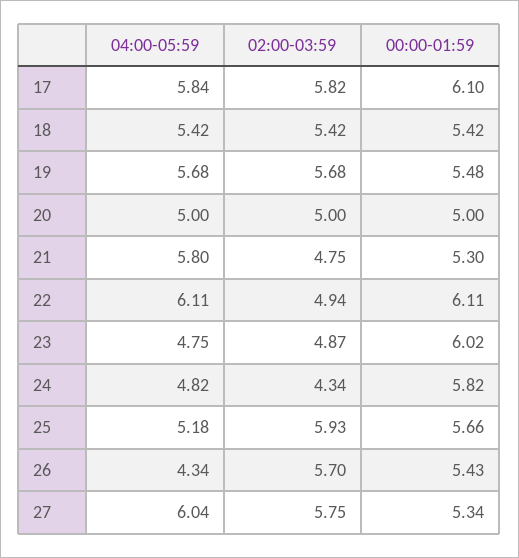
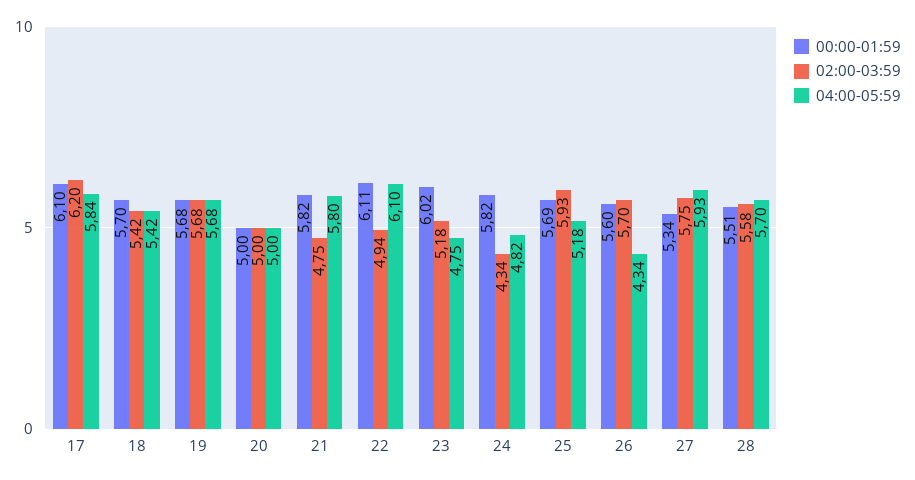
  {
    "04:00-05:59": {
      "17": 5.84,
      "18": 5.42,
      "19": 5.68,
      "20": 5,
      "21": 5.8,
-     "22": 6.11,
+     "22": 6.1,
      "23": 4.75,
      "24": 4.82,
      "25": 5.18,
      "26": 4.34,
-     "27": 6.04
+     "27": 5.93,
+     "28": 5.7
    },
    "02:00-03:59": {
-     "17": 5.82,
+     "17": 6.2,
      "18": 5.42,
      "19": 5.68,
      "20": 5,
      "21": 4.75,
      "22": 4.94,
-     "23": 4.87,
+     "23": 5.18,
      "24": 4.34,
      "25": 5.93,
      "26": 5.7,
-     "27": 5.75
+     "27": 5.75,
+     "28": 5.58
    },
    "00:00-01:59": {
      "17": 6.1,
-     "18": 5.42,
+     "18": 5.7,
-     "19": 5.48,
+     "19": 5.68,
      "20": 5,
-     "21": 5.3,
+     "21": 5.82,
      "22": 6.11,
      "23": 6.02,
      "24": 5.82,
-     "25": 5.66,
+     "25": 5.69,
-     "26": 5.43,
+     "26": 5.6,
-     "27": 5.34
+     "27": 5.34,
+     "28": 5.51
    }
  }

